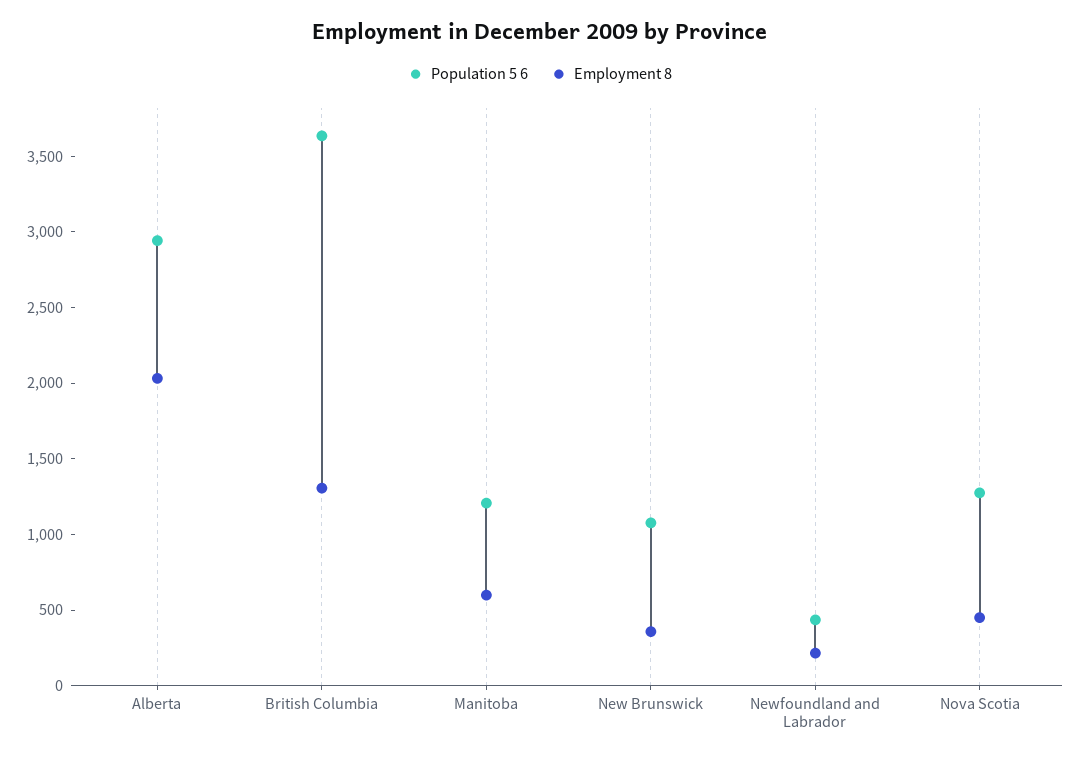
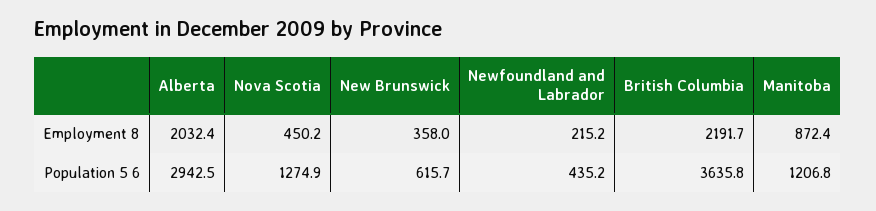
  {
    "Population 5 6": {
      "Alberta": 2942.5,
      "British Columbia": 3635.8,
      "Manitoba": 1206.8,
-     "New Brunswick": 1100,
+     "New Brunswick": 615.7,
      "Newfoundland and Labrador": 435.2,
      "Nova Scotia": 1274.9
    },
    "Employment 8": {
      "Alberta": 2032.4,
-     "British Columbia": 1300,
+     "British Columbia": 2191.7,
-     "Manitoba": 600,
+     "Manitoba": 872.4,
      "New Brunswick": 358,
      "Newfoundland and Labrador": 215.2,
      "Nova Scotia": 450.2
    }
  }

